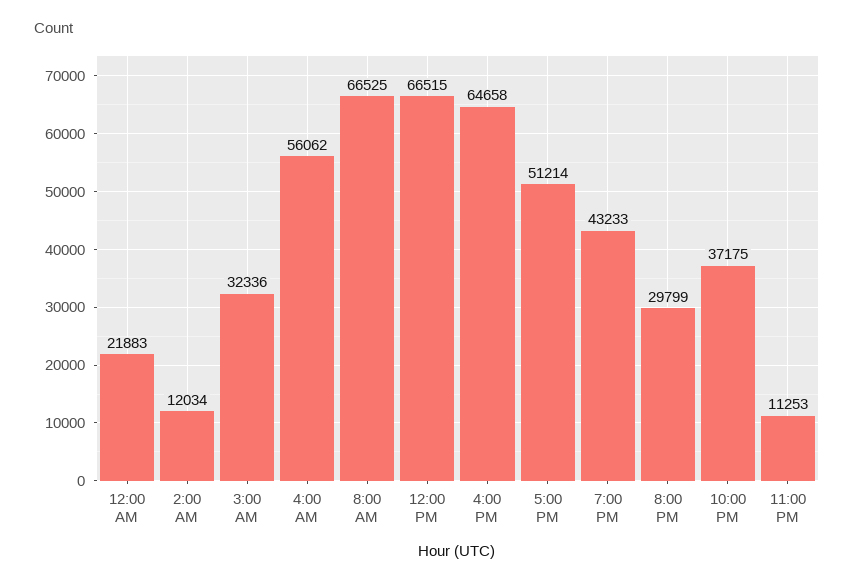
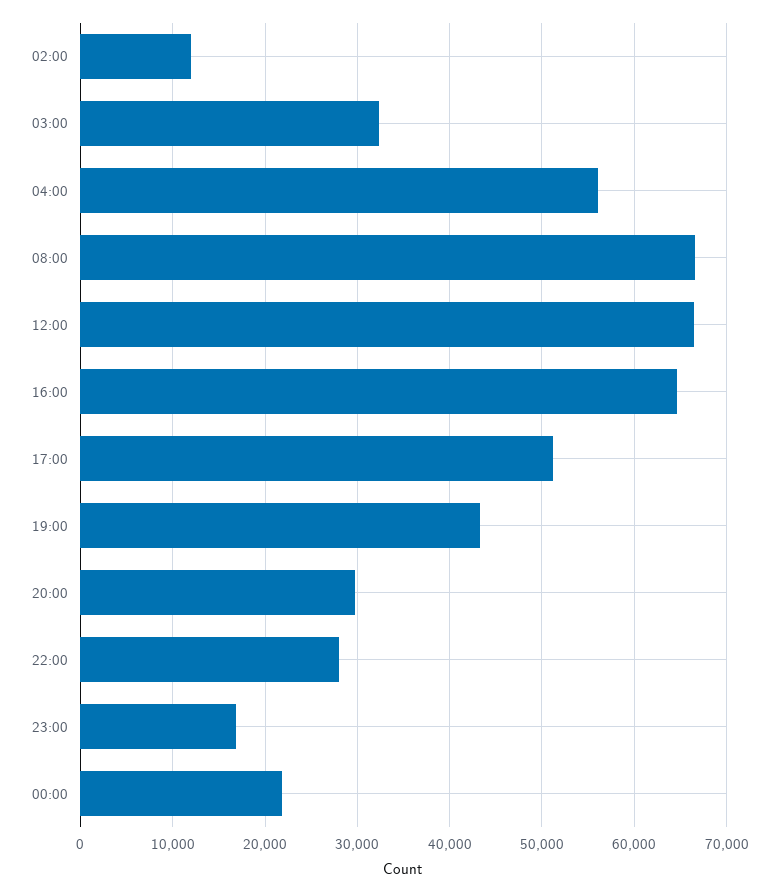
  {
    "12:00 AM": 21883,
    "2:00 AM": 12034,
    "3:00 AM": 32336,
    "4:00 AM": 56062,
    "8:00 AM": 66525,
    "12:00 PM": 66515,
    "4:00 PM": 64658,
    "5:00 PM": 51214,
    "7:00 PM": 43233,
    "8:00 PM": 29799,
-   "10:00 PM": 37175,
+   "10:00 PM": 28000,
-   "11:00 PM": 11253
+   "11:00 PM": 17000
  }

